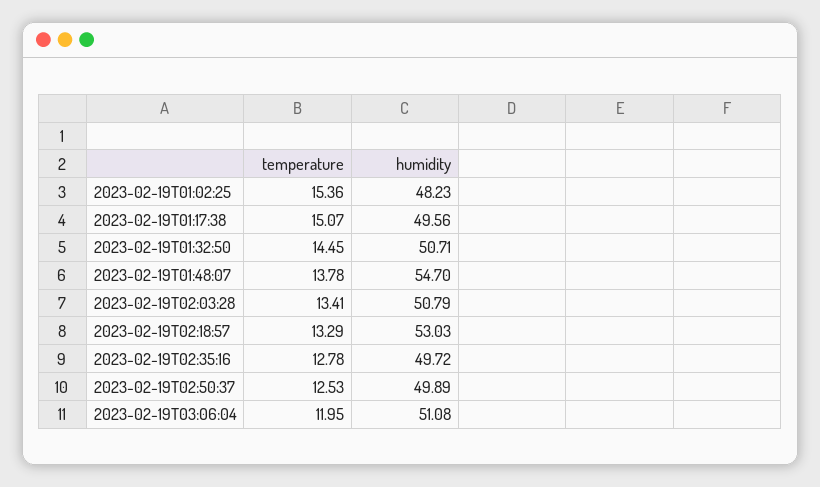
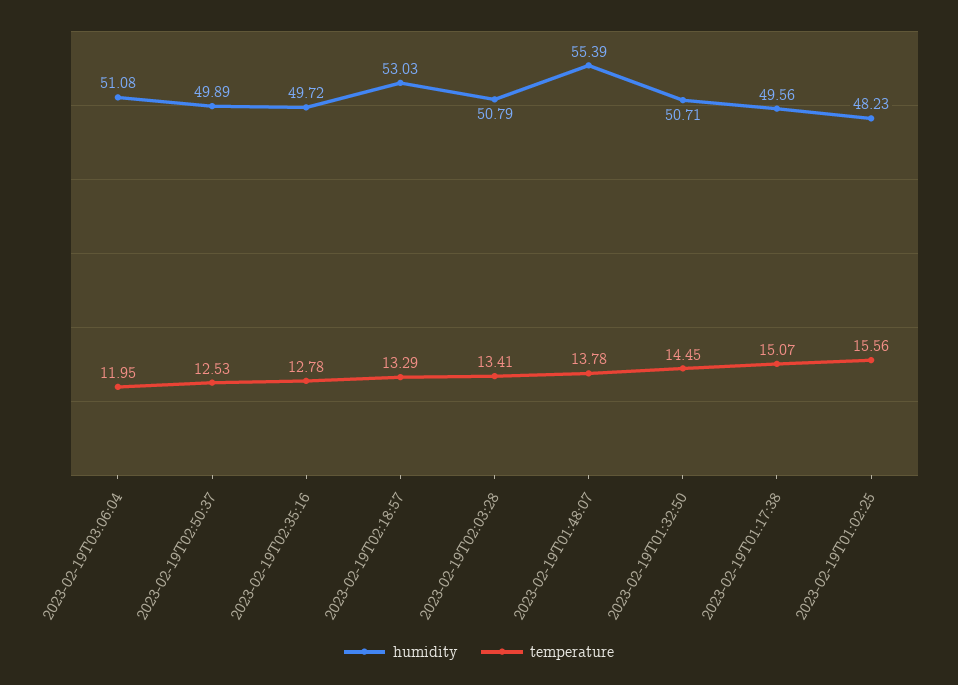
  {
    "temperature": {
-     "2023-02-19T01:02:25": 15.36,
+     "2023-02-19T01:02:25": 15.56,
      "2023-02-19T01:17:38": 15.07,
      "2023-02-19T01:32:50": 14.45,
      "2023-02-19T01:48:07": 13.78,
      "2023-02-19T02:03:28": 13.41,
      "2023-02-19T02:18:57": 13.29,
      "2023-02-19T02:35:16": 12.78,
      "2023-02-19T02:50:37": 12.53,
      "2023-02-19T03:06:04": 11.95
    },
    "humidity": {
      "2023-02-19T01:02:25": 48.23,
      "2023-02-19T01:17:38": 49.56,
      "2023-02-19T01:32:50": 50.71,
-     "2023-02-19T01:48:07": 54.7,
+     "2023-02-19T01:48:07": 55.39,
      "2023-02-19T02:03:28": 50.79,
      "2023-02-19T02:18:57": 53.03,
      "2023-02-19T02:35:16": 49.72,
      "2023-02-19T02:50:37": 49.89,
      "2023-02-19T03:06:04": 51.08
    }
  }

